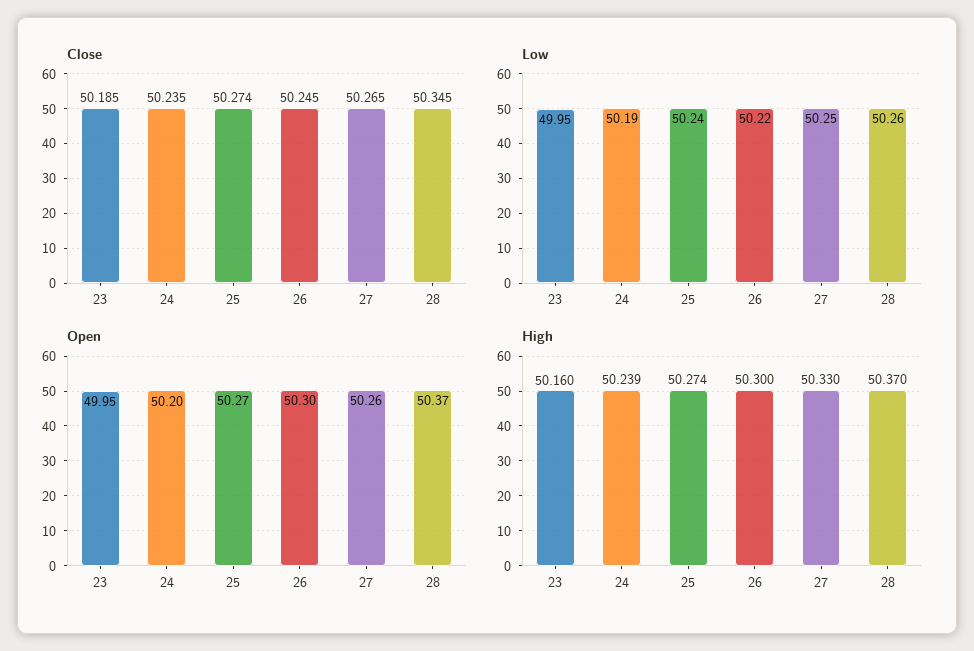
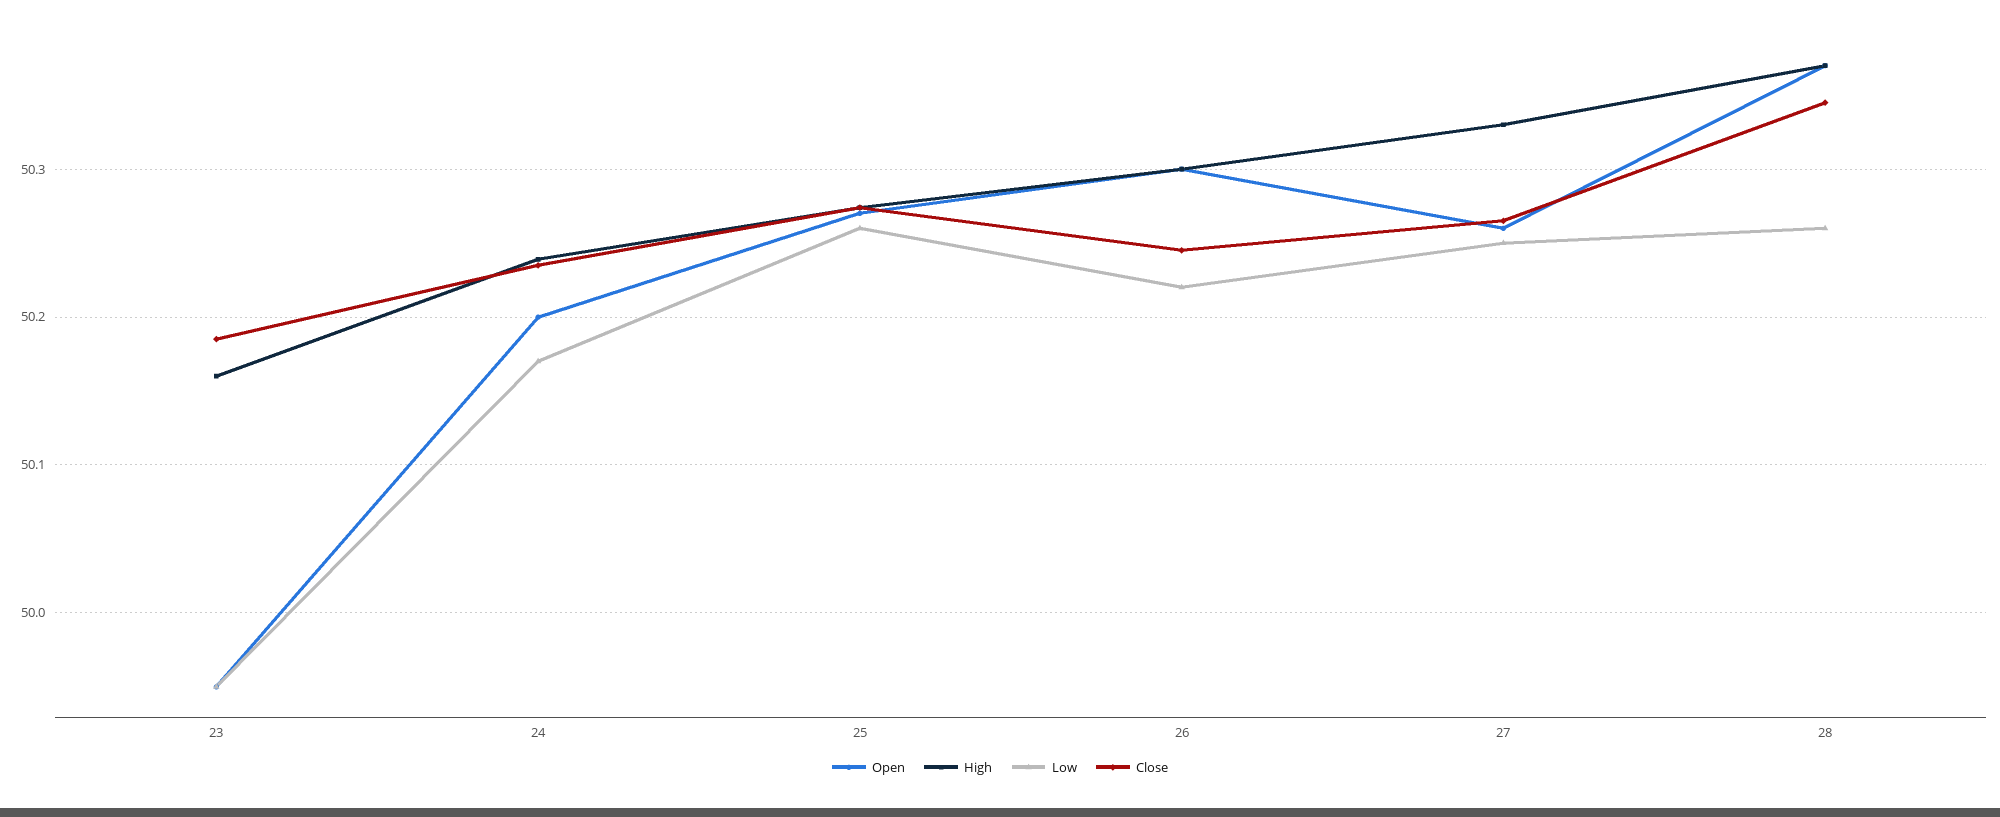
  {
    "Close": {
      "23": 50.185,
      "24": 50.235,
      "25": 50.274,
      "26": 50.245,
      "27": 50.265,
      "28": 50.345
    },
    "Low": {
      "23": 49.95,
-     "24": 50.19,
+     "24": 50.17,
-     "25": 50.24,
+     "25": 50.26,
      "26": 50.22,
      "27": 50.25,
      "28": 50.26
    },
    "Open": {
      "23": 49.95,
      "24": 50.2,
      "25": 50.27,
      "26": 50.3,
      "27": 50.26,
      "28": 50.37
    },
    "High": {
      "23": 50.16,
      "24": 50.239,
      "25": 50.274,
      "26": 50.3,
      "27": 50.33,
      "28": 50.37
    }
  }

